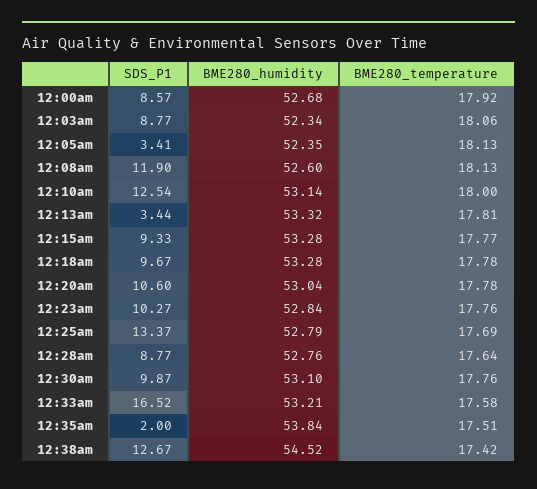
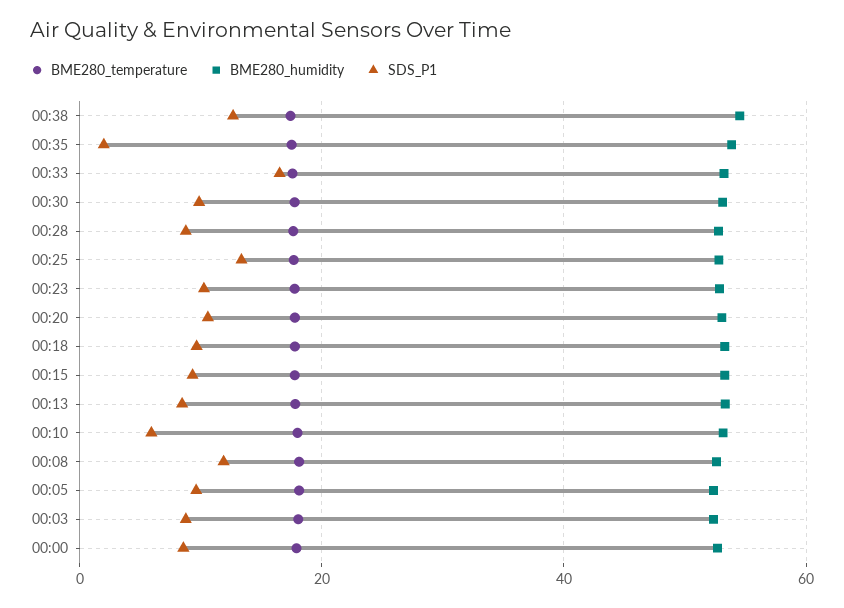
  {
    "SDS_P1": {
      "12:00am": 8.57,
      "12:03am": 8.77,
-     "12:05am": 3.41,
+     "12:05am": 10,
      "12:08am": 11.9,
-     "12:10am": 12.54,
+     "12:10am": 6,
-     "12:13am": 3.44,
+     "12:13am": 8,
      "12:15am": 9.33,
      "12:18am": 9.67,
      "12:20am": 10.6,
      "12:23am": 10.27,
      "12:25am": 13.37,
      "12:28am": 8.77,
      "12:30am": 9.87,
      "12:33am": 16.52,
      "12:35am": 2,
      "12:38am": 12.67
    },
    "BME280_humidity": {
      "12:00am": 52.68,
      "12:03am": 52.34,
      "12:05am": 52.35,
      "12:08am": 52.6,
      "12:10am": 53.14,
      "12:13am": 53.32,
      "12:15am": 53.28,
      "12:18am": 53.28,
      "12:20am": 53.04,
      "12:23am": 52.84,
      "12:25am": 52.79,
      "12:28am": 52.76,
      "12:30am": 53.1,
      "12:33am": 53.21,
      "12:35am": 53.84,
      "12:38am": 54.52
    },
    "BME280_temperature": {
      "12:00am": 17.92,
      "12:03am": 18.06,
      "12:05am": 18.13,
      "12:08am": 18.13,
      "12:10am": 18,
      "12:13am": 17.81,
      "12:15am": 17.77,
      "12:18am": 17.78,
      "12:20am": 17.78,
      "12:23am": 17.76,
      "12:25am": 17.69,
      "12:28am": 17.64,
      "12:30am": 17.76,
      "12:33am": 17.58,
      "12:35am": 17.51,
      "12:38am": 17.42
    }
  }

